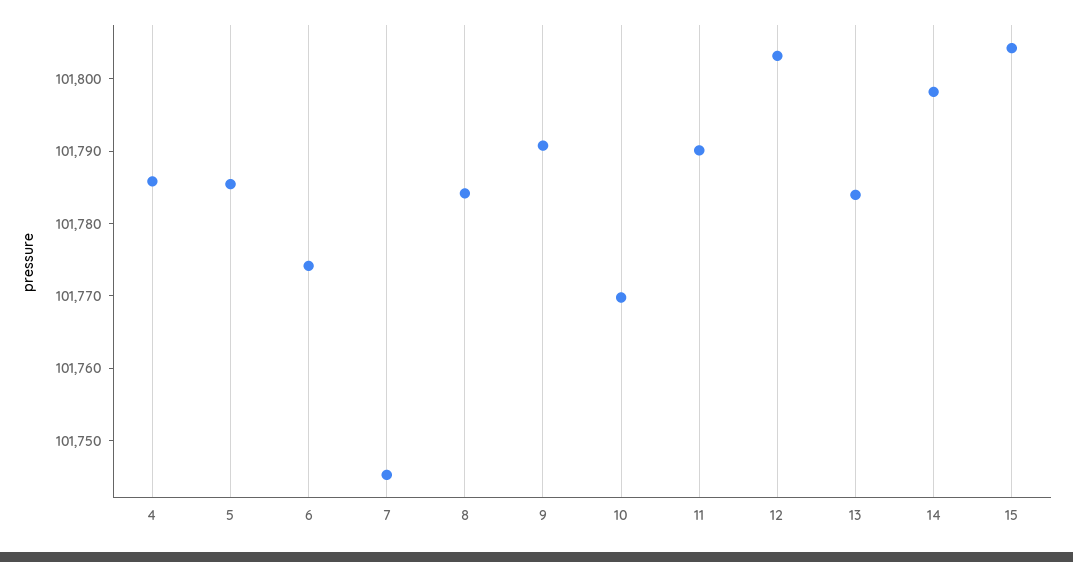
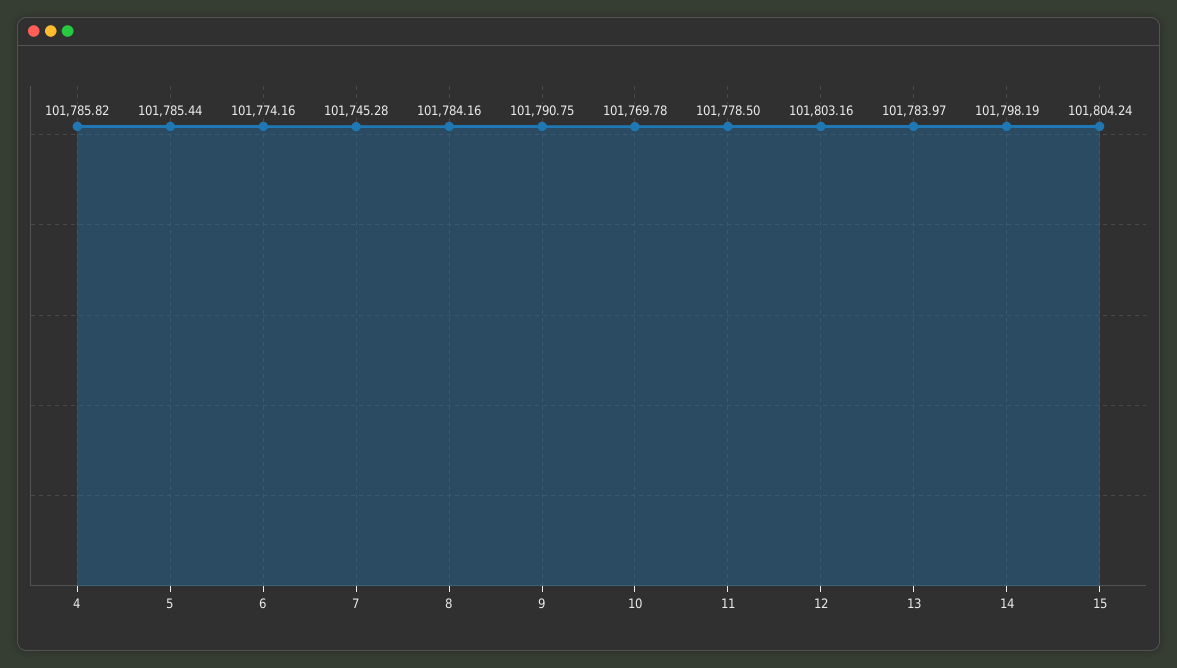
  {
    "4": 101785.82,
    "5": 101785.44,
    "6": 101774.16,
    "7": 101745.28,
    "8": 101784.16,
    "9": 101790.75,
    "10": 101769.78,
-   "11": 101790,
+   "11": 101778.5,
    "12": 101803.16,
    "13": 101783.97,
    "14": 101798.19,
    "15": 101804.24
  }

